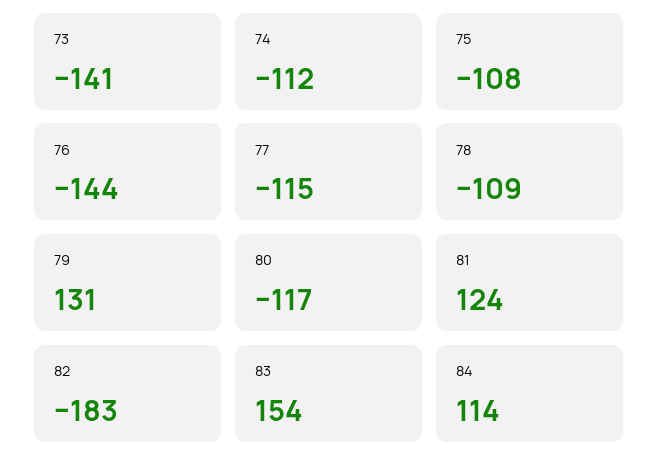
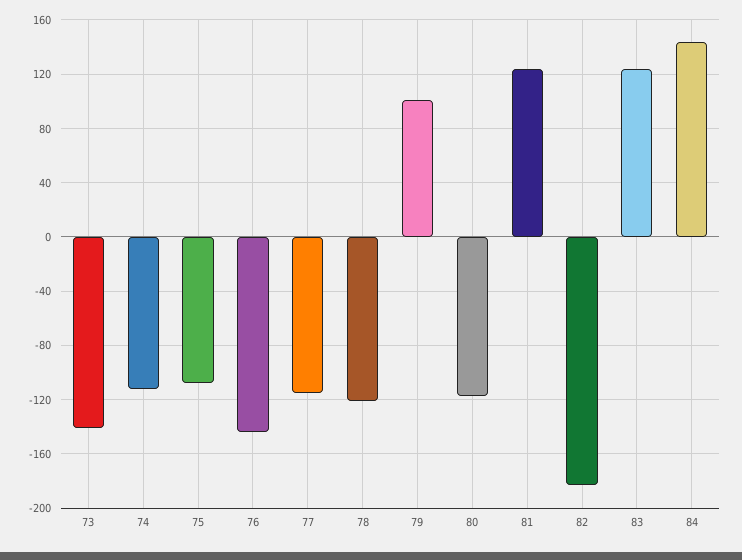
  {
    "73": -141,
    "74": -112,
    "75": -108,
    "76": -144,
    "77": -115,
-   "78": -109,
+   "78": -120,
-   "79": 131,
+   "79": 100,
    "80": -117,
    "81": 124,
    "82": -183,
-   "83": 154,
+   "83": 125,
-   "84": 114
+   "84": 145
  }

